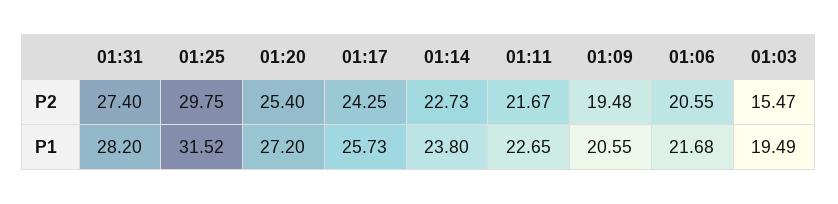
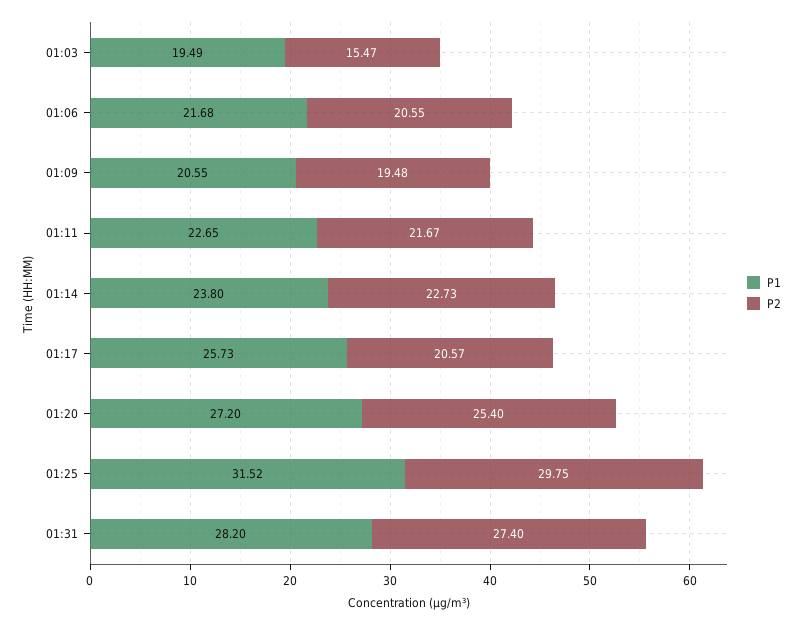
  {
    "P2": {
      "01:31": 27.4,
      "01:25": 29.75,
      "01:20": 25.4,
-     "01:17": 24.25,
+     "01:17": 20.57,
      "01:14": 22.73,
      "01:11": 21.67,
      "01:09": 19.48,
      "01:06": 20.55,
      "01:03": 15.47
    },
    "P1": {
      "01:31": 28.2,
      "01:25": 31.52,
      "01:20": 27.2,
      "01:17": 25.73,
      "01:14": 23.8,
      "01:11": 22.65,
      "01:09": 20.55,
      "01:06": 21.68,
      "01:03": 19.49
    }
  }

